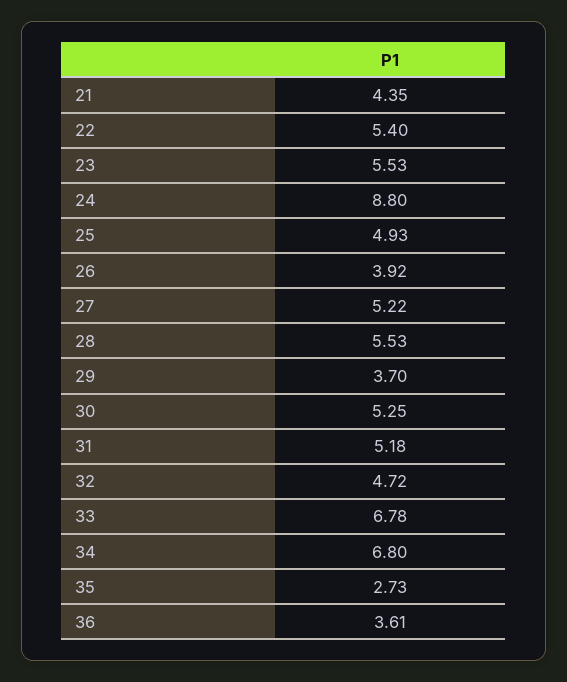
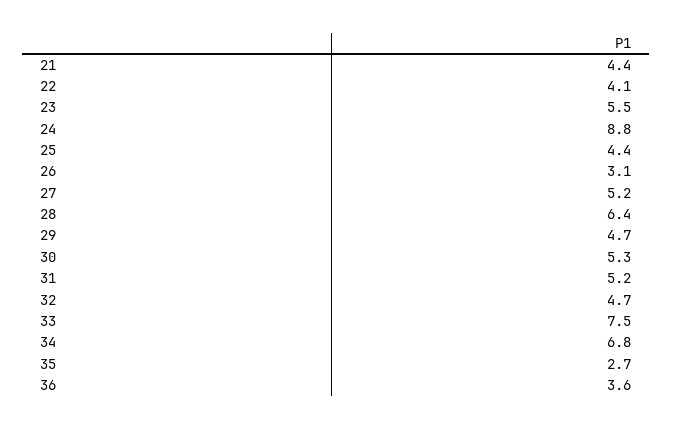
  {
    "21": 4.35,
-   "22": 5.4,
+   "22": 4.1,
    "23": 5.53,
    "24": 8.8,
-   "25": 4.93,
+   "25": 4.4,
-   "26": 3.92,
+   "26": 3.1,
    "27": 5.22,
-   "28": 5.53,
+   "28": 6.4,
-   "29": 3.7,
+   "29": 4.7,
    "30": 5.25,
    "31": 5.18,
    "32": 4.72,
-   "33": 6.78,
+   "33": 7.5,
    "34": 6.8,
    "35": 2.73,
    "36": 3.61
  }

